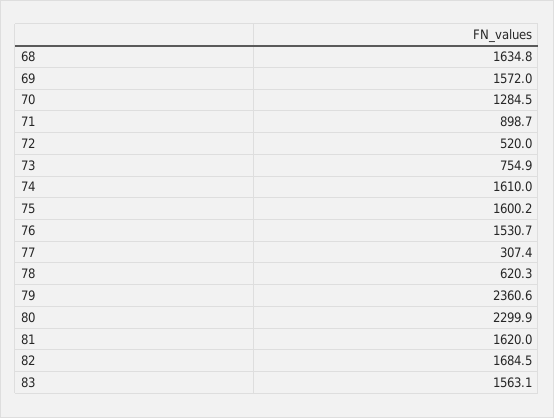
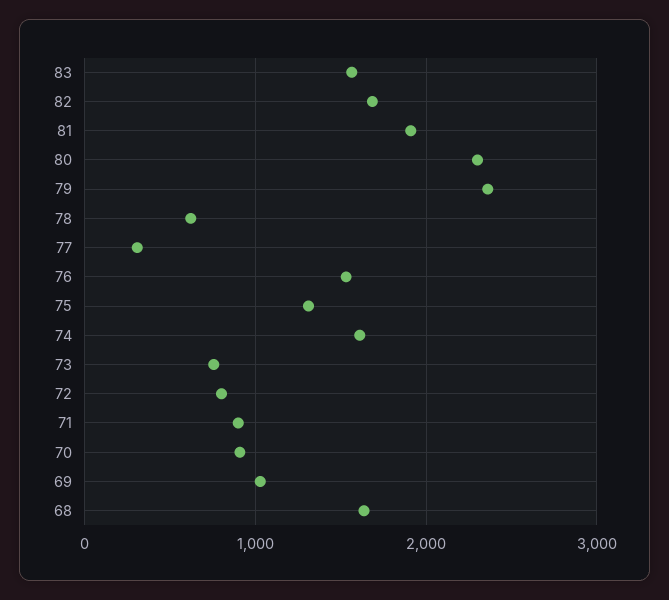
  {
    "68": 1634.8,
-   "69": 1572,
+   "69": 1000,
-   "70": 1284.5,
+   "70": 900,
    "71": 898.7,
-   "72": 520,
+   "72": 800,
    "73": 754.9,
    "74": 1610,
-   "75": 1600.2,
+   "75": 1300,
    "76": 1530.7,
    "77": 307.4,
    "78": 620.3,
    "79": 2360.6,
    "80": 2299.9,
-   "81": 1620,
+   "81": 1900,
    "82": 1684.5,
    "83": 1563.1
  }

